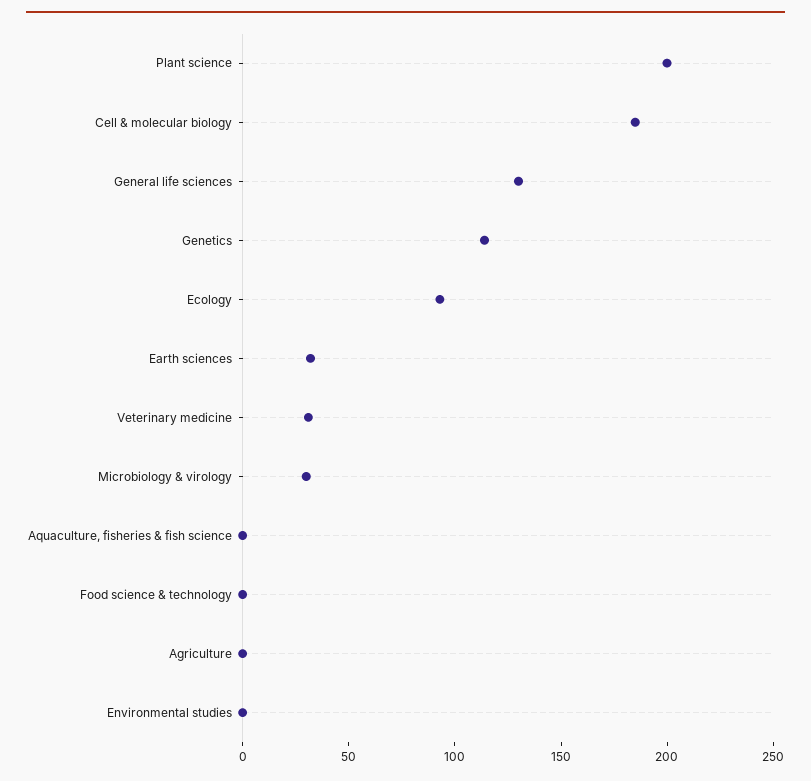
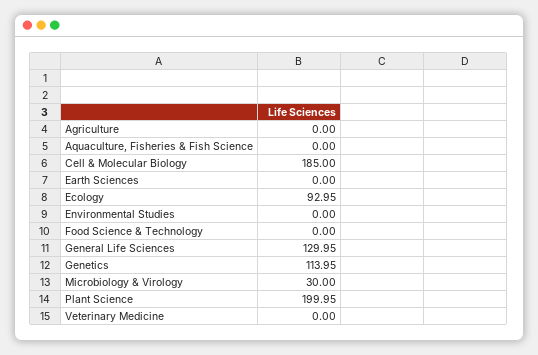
  {
    "Plant science": 199.95,
    "Cell & molecular biology": 185,
    "General life sciences": 129.95,
    "Genetics": 113.95,
    "Ecology": 92.95,
-   "Earth sciences": 30,
+   "Earth sciences": 0,
-   "Veterinary medicine": 30,
+   "Veterinary medicine": 0,
    "Microbiology & virology": 30,
    "Aquaculture, fisheries & fish science": 0,
    "Food science & technology": 0,
    "Agriculture": 0,
    "Environmental studies": 0
  }

